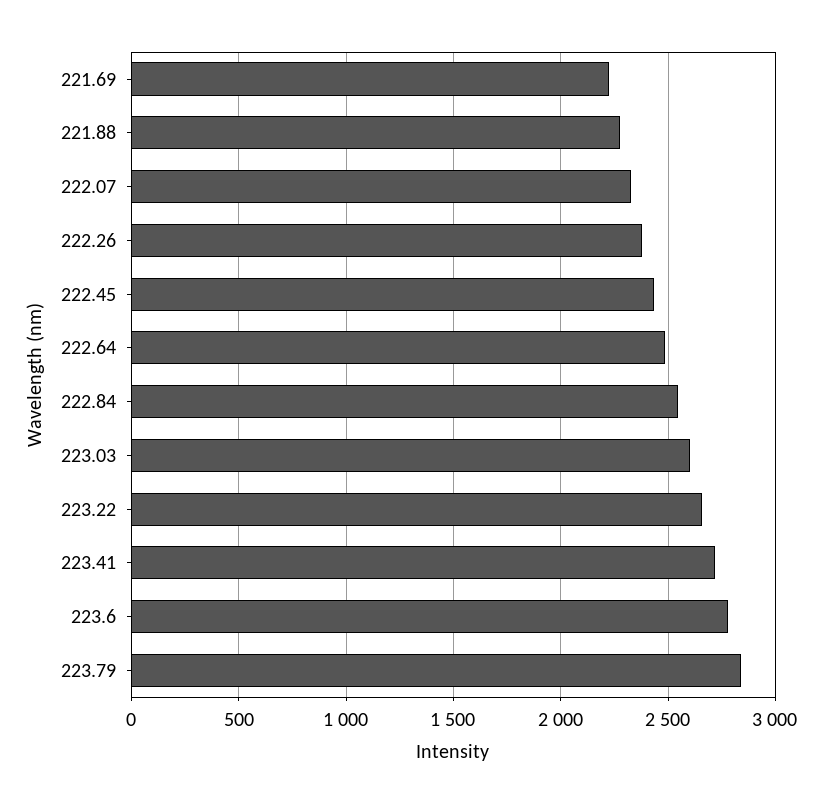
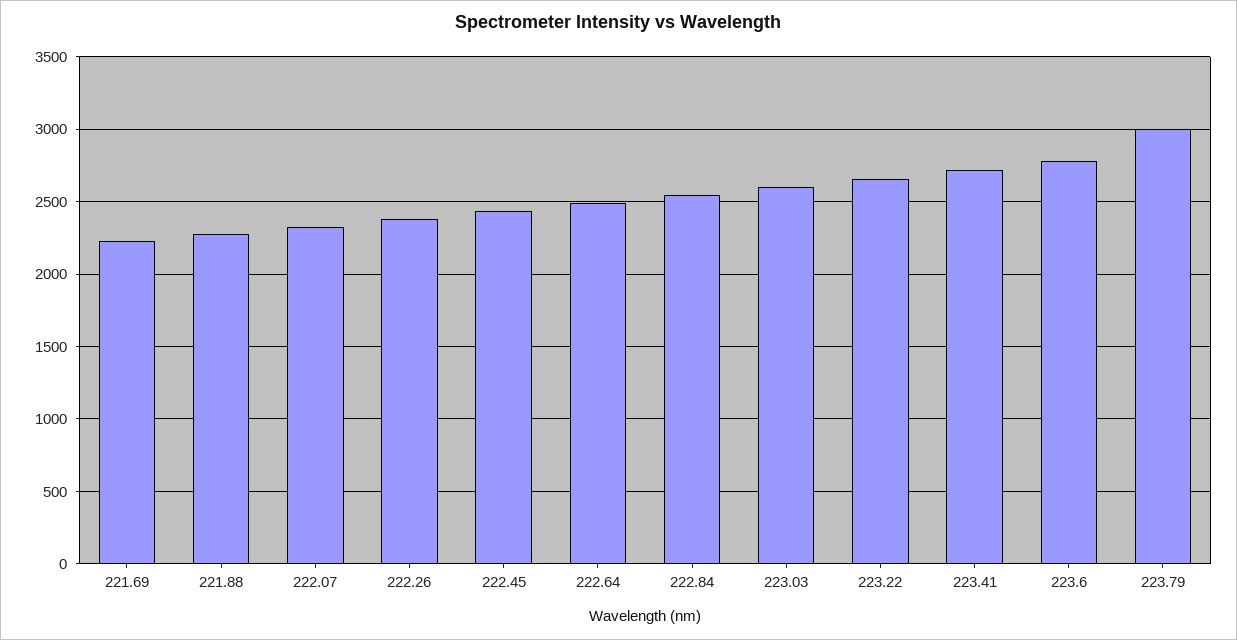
  {
    "221.69": 2250,
    "221.88": 2300,
    "222.07": 2350,
    "222.26": 2400,
    "222.45": 2450,
    "222.64": 2500,
    "222.84": 2550,
    "223.03": 2600,
    "223.22": 2650,
    "223.41": 2700,
    "223.6": 2800,
-   "223.79": 2850
+   "223.79": 3000
  }

